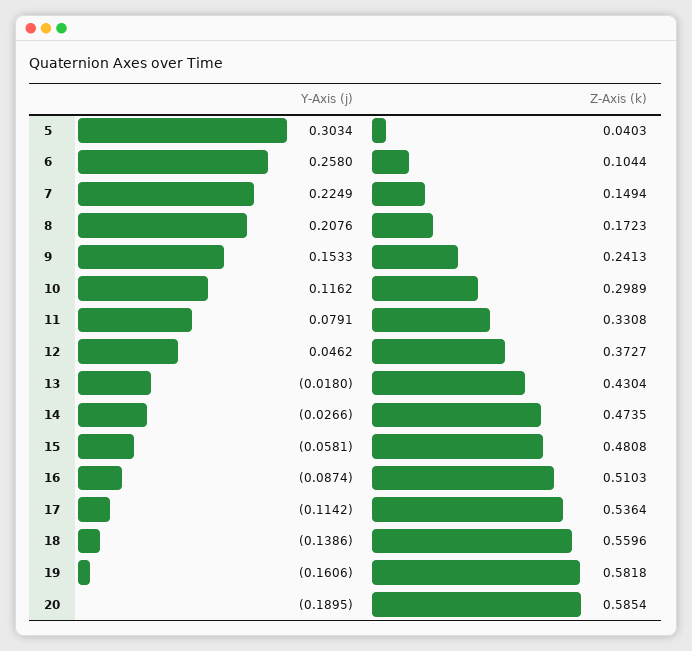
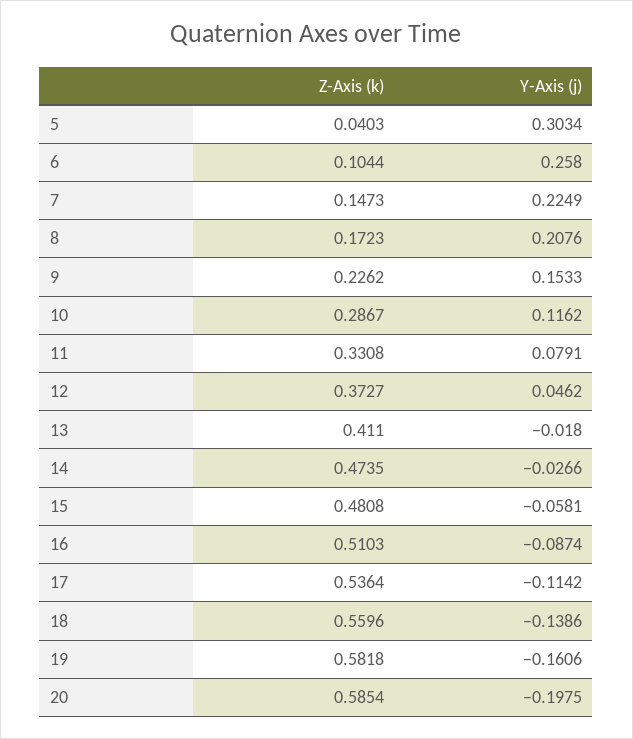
  {
    "Y-Axis (j)": {
      "5": 0.3034,
      "6": 0.258,
      "7": 0.2249,
      "8": 0.2076,
      "9": 0.1533,
      "10": 0.1162,
      "11": 0.0791,
      "12": 0.0462,
      "13": -0.018,
      "14": -0.0266,
      "15": -0.0581,
      "16": -0.0874,
      "17": -0.1142,
      "18": -0.1386,
      "19": -0.1606,
-     "20": -0.1895
+     "20": -0.1975
    },
    "Z-Axis (k)": {
      "5": 0.0403,
      "6": 0.1044,
-     "7": 0.1494,
+     "7": 0.1473,
      "8": 0.1723,
-     "9": 0.2413,
+     "9": 0.2262,
-     "10": 0.2989,
+     "10": 0.2867,
      "11": 0.3308,
      "12": 0.3727,
-     "13": 0.4304,
+     "13": 0.411,
      "14": 0.4735,
      "15": 0.4808,
      "16": 0.5103,
      "17": 0.5364,
      "18": 0.5596,
      "19": 0.5818,
      "20": 0.5854
    }
  }

